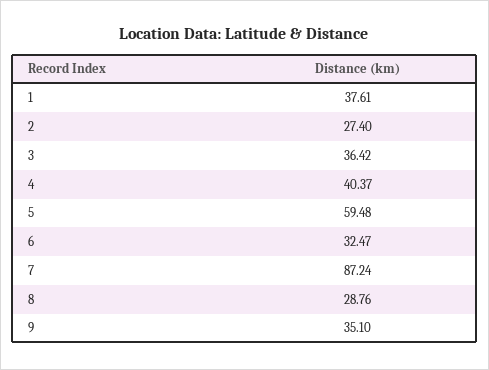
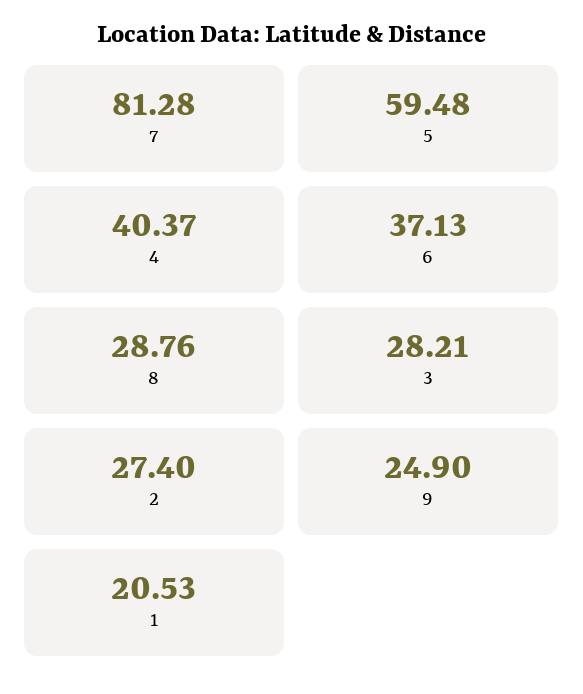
  {
-   "1": 37.61,
+   "1": 20.53,
    "2": 27.4,
-   "3": 36.42,
+   "3": 28.21,
    "4": 40.37,
    "5": 59.48,
-   "6": 32.47,
+   "6": 37.13,
-   "7": 87.24,
+   "7": 81.28,
    "8": 28.76,
-   "9": 35.1
+   "9": 24.9
  }

